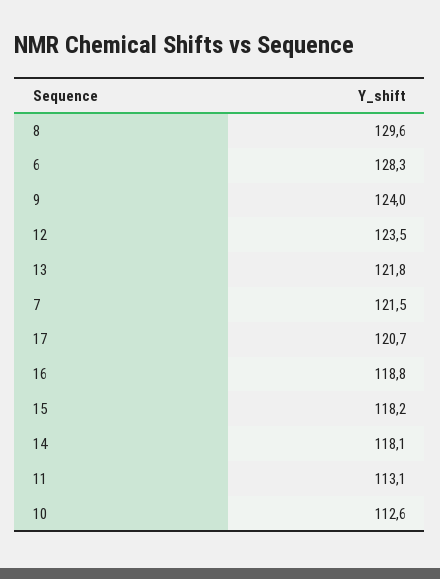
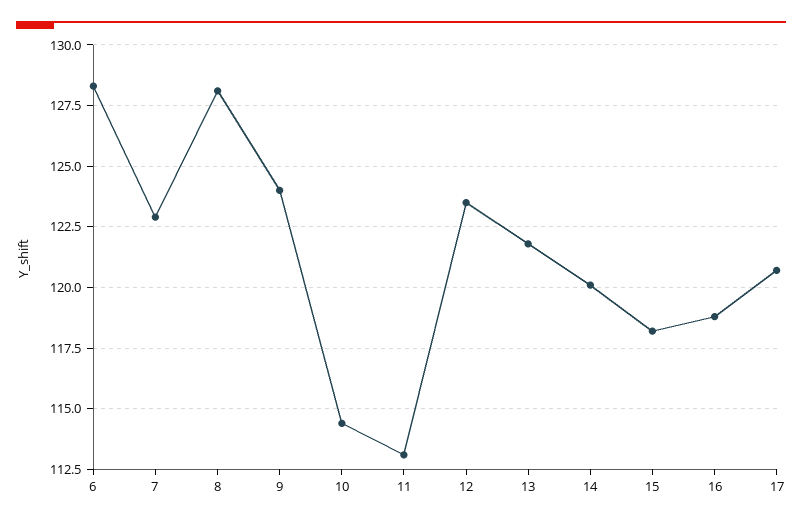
  {
-   "8": 129.6,
+   "8": 128,
    "6": 128.3,
    "9": 124,
    "12": 123.5,
    "13": 121.8,
-   "7": 121.5,
+   "7": 123,
    "17": 120.7,
    "16": 118.8,
    "15": 118.2,
-   "14": 118.1,
+   "14": 120,
    "11": 113.1,
-   "10": 112.6
+   "10": 114.5
  }

